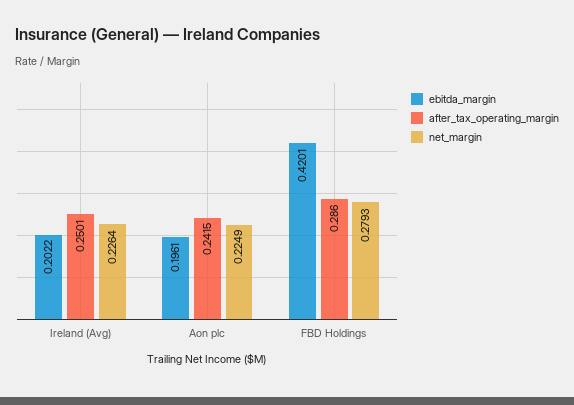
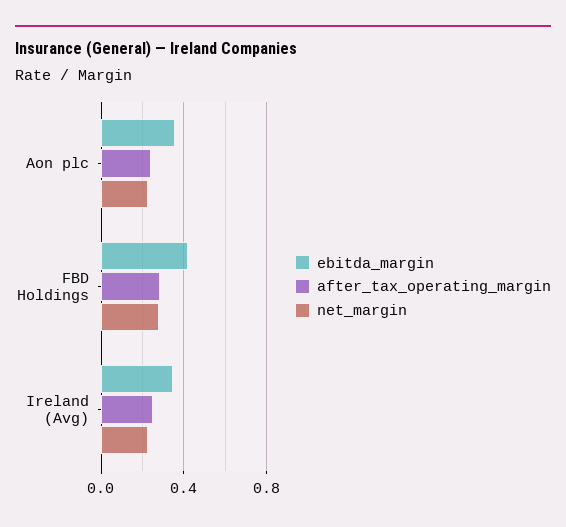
  {
    "ebitda_margin": {
-     "Ireland (Avg)": 0.2022,
+     "Ireland (Avg)": 0.35,
-     "Aon plc": 0.1961,
+     "Aon plc": 0.35,
      "FBD Holdings": 0.4201
    },
    "after_tax_operating_margin": {
      "Ireland (Avg)": 0.2501,
      "Aon plc": 0.2415,
      "FBD Holdings": 0.286
    },
    "net_margin": {
      "Ireland (Avg)": 0.2264,
      "Aon plc": 0.2249,
      "FBD Holdings": 0.2793
    }
  }

